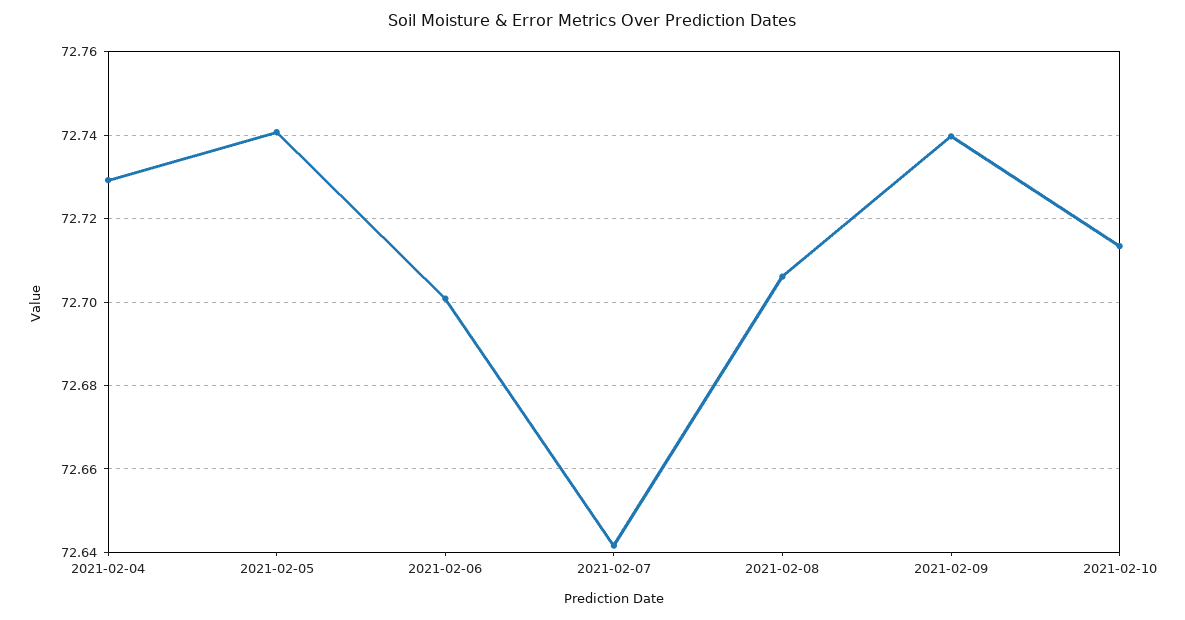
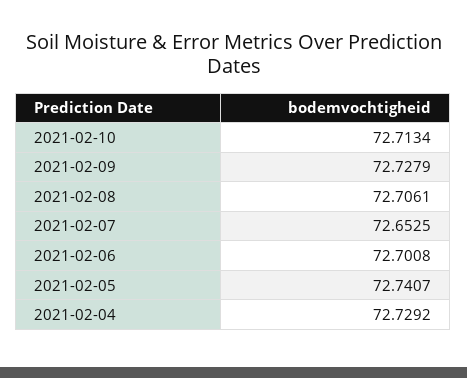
  {
    "2021-02-04": 72.7292,
    "2021-02-05": 72.7407,
    "2021-02-06": 72.7008,
-   "2021-02-07": 72.642,
+   "2021-02-07": 72.6525,
    "2021-02-08": 72.7061,
-   "2021-02-09": 72.74,
+   "2021-02-09": 72.7279,
    "2021-02-10": 72.7134
  }

